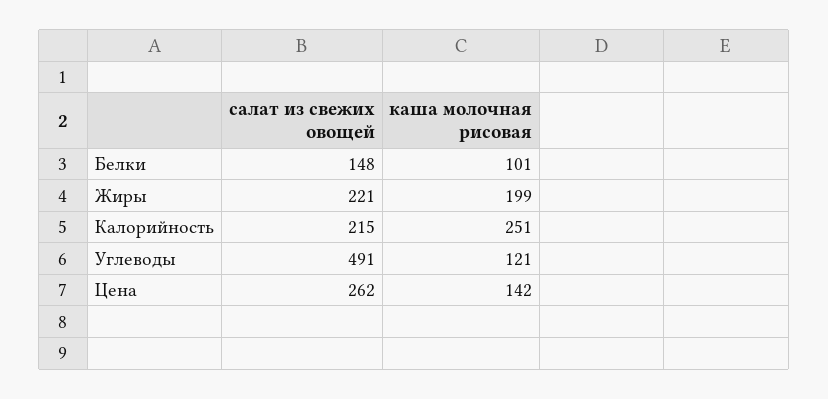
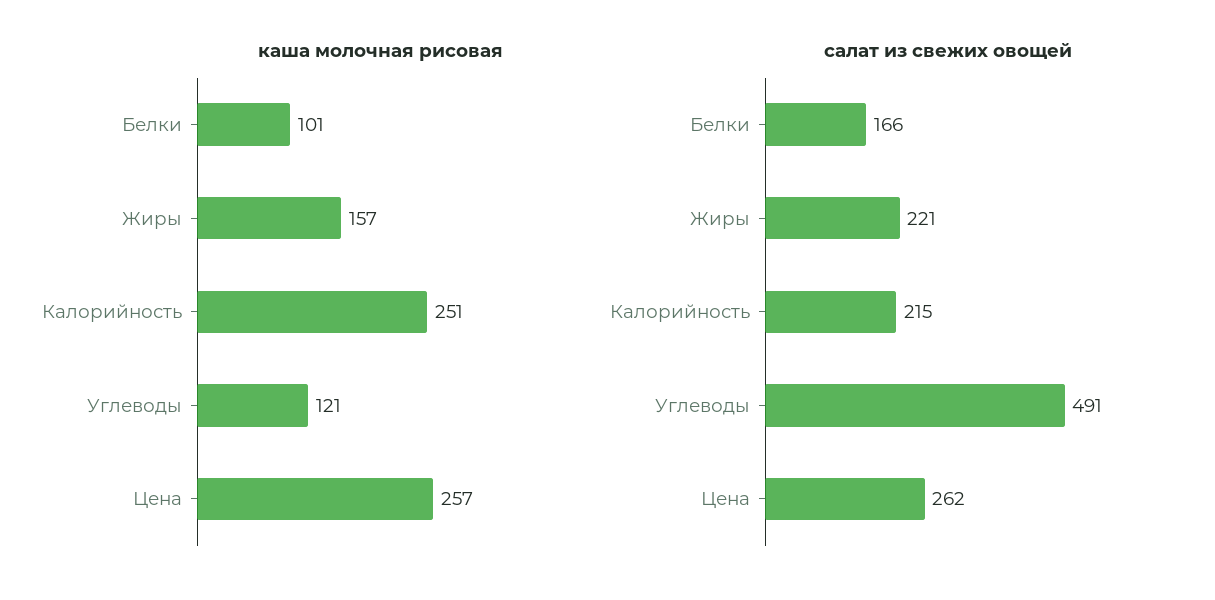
  {
    "салат из свежих овощей": {
-     "Белки": 148,
+     "Белки": 166,
      "Жиры": 221,
      "Калорийность": 215,
      "Углеводы": 491,
      "Цена": 262
    },
    "каша молочная рисовая": {
      "Белки": 101,
-     "Жиры": 199,
+     "Жиры": 157,
      "Калорийность": 251,
      "Углеводы": 121,
-     "Цена": 142
+     "Цена": 257
    }
  }

